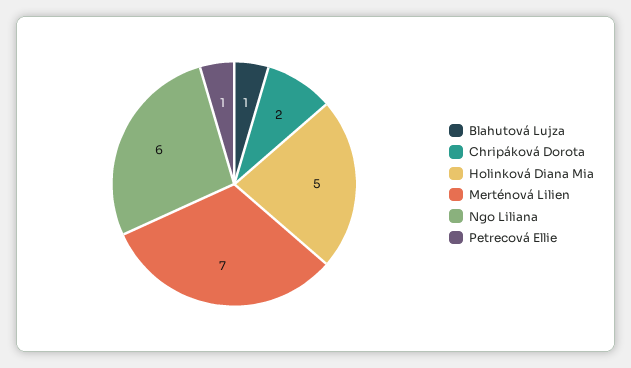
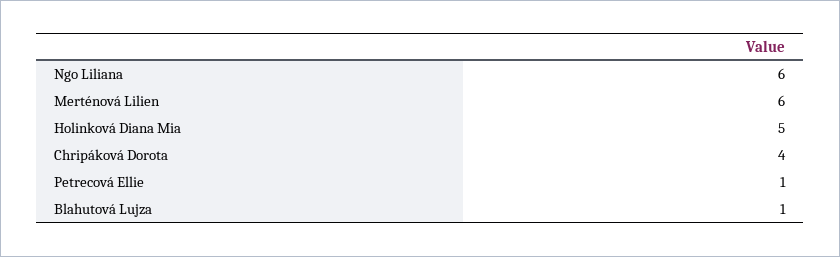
  {
    "Blahutová Lujza": 1,
-   "Chripáková Dorota": 2,
+   "Chripáková Dorota": 4,
    "Holinková Diana Mia": 5,
-   "Merténová Lilien": 7,
+   "Merténová Lilien": 6,
    "Ngo Liliana": 6,
    "Petrecová Ellie": 1
  }

